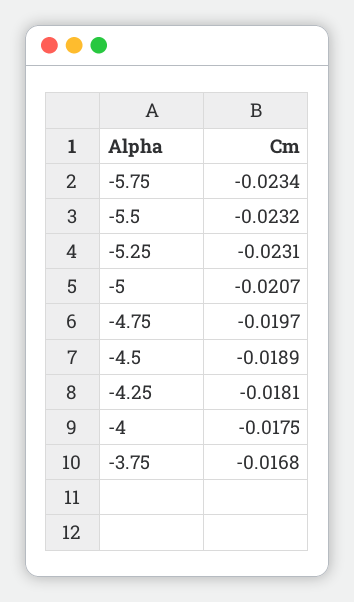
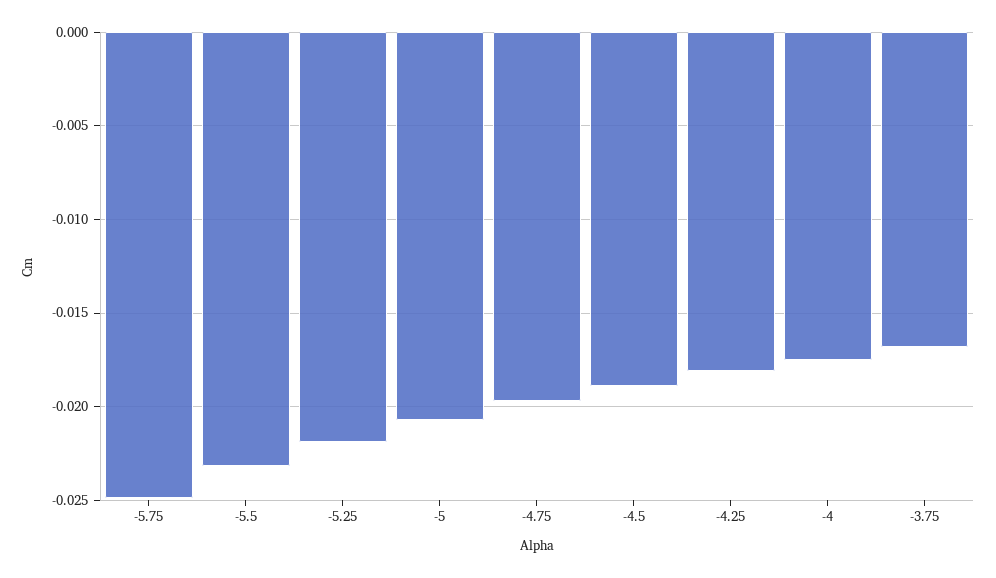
  {
-   "-5.75": -0.0234,
+   "-5.75": -0.025,
    "-5.5": -0.0232,
-   "-5.25": -0.0231,
+   "-5.25": -0.022,
    "-5": -0.0207,
    "-4.75": -0.0197,
    "-4.5": -0.0189,
    "-4.25": -0.0181,
    "-4": -0.0175,
    "-3.75": -0.0168
  }

